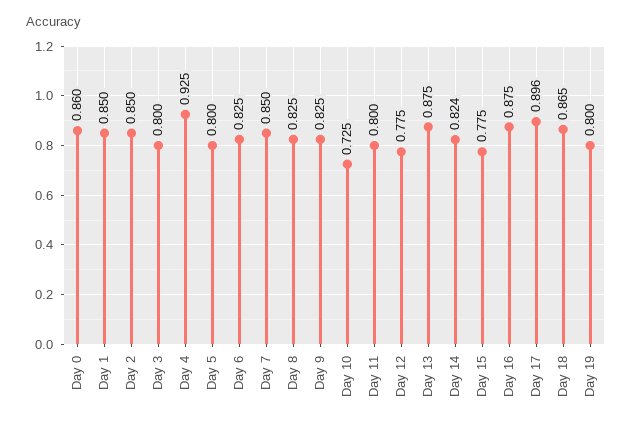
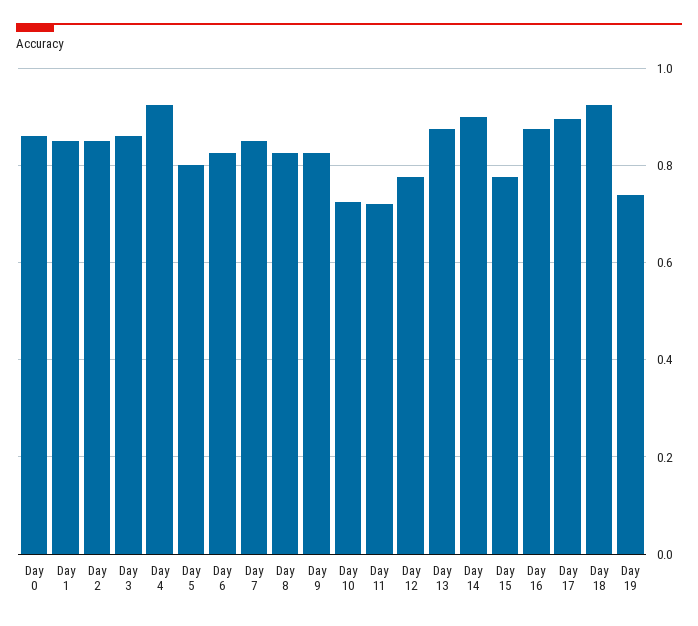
  {
    "Day 0": 0.86,
    "Day 1": 0.85,
    "Day 2": 0.85,
-   "Day 3": 0.8,
+   "Day 3": 0.86,
    "Day 4": 0.925,
    "Day 5": 0.8,
    "Day 6": 0.825,
    "Day 7": 0.85,
    "Day 8": 0.825,
    "Day 9": 0.825,
    "Day 10": 0.725,
-   "Day 11": 0.8,
+   "Day 11": 0.72,
    "Day 12": 0.775,
    "Day 13": 0.875,
-   "Day 14": 0.824,
+   "Day 14": 0.9,
    "Day 15": 0.775,
    "Day 16": 0.875,
    "Day 17": 0.896,
-   "Day 18": 0.865,
+   "Day 18": 0.92,
-   "Day 19": 0.8
+   "Day 19": 0.74
  }

